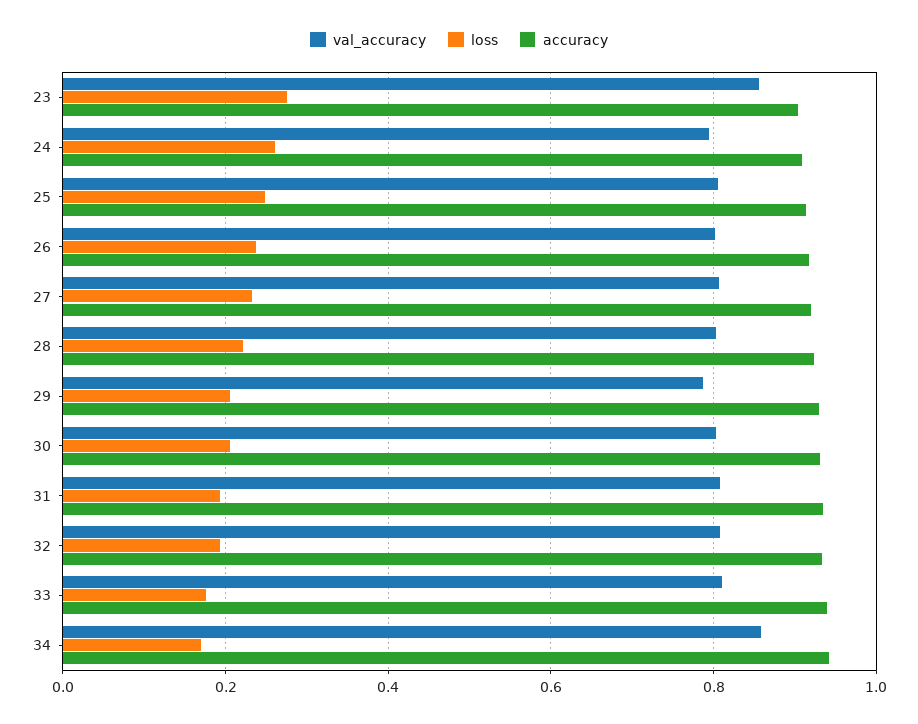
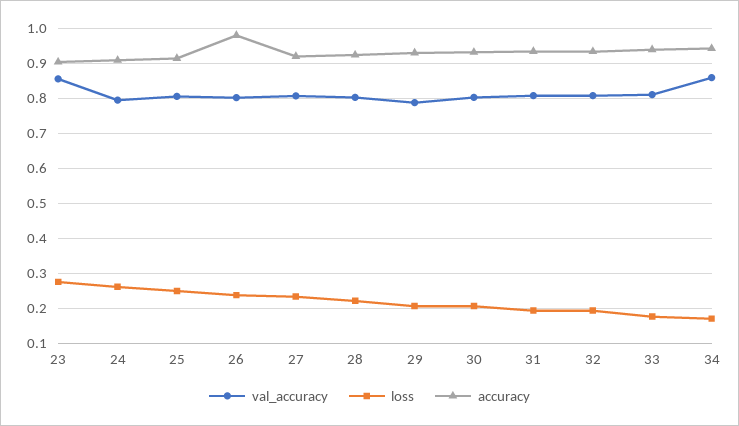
  {
    "val_accuracy": {
      "23": 0.86,
      "24": 0.8,
      "25": 0.8,
      "26": 0.8,
      "27": 0.8,
      "28": 0.8,
      "29": 0.78,
      "30": 0.8,
      "31": 0.8,
      "32": 0.8,
      "33": 0.82,
      "34": 0.86
    },
    "loss": {
      "23": 0.28,
      "24": 0.26,
      "25": 0.24,
      "26": 0.24,
      "27": 0.24,
      "28": 0.22,
      "29": 0.2,
      "30": 0.2,
      "31": 0.2,
      "32": 0.2,
      "33": 0.18,
      "34": 0.18
    },
    "accuracy": {
      "23": 0.9,
      "24": 0.9,
      "25": 0.92,
-     "26": 0.92,
+     "26": 0.98,
      "27": 0.92,
      "28": 0.92,
      "29": 0.92,
      "30": 0.94,
      "31": 0.94,
      "32": 0.94,
      "33": 0.94,
      "34": 0.94
    }
  }

